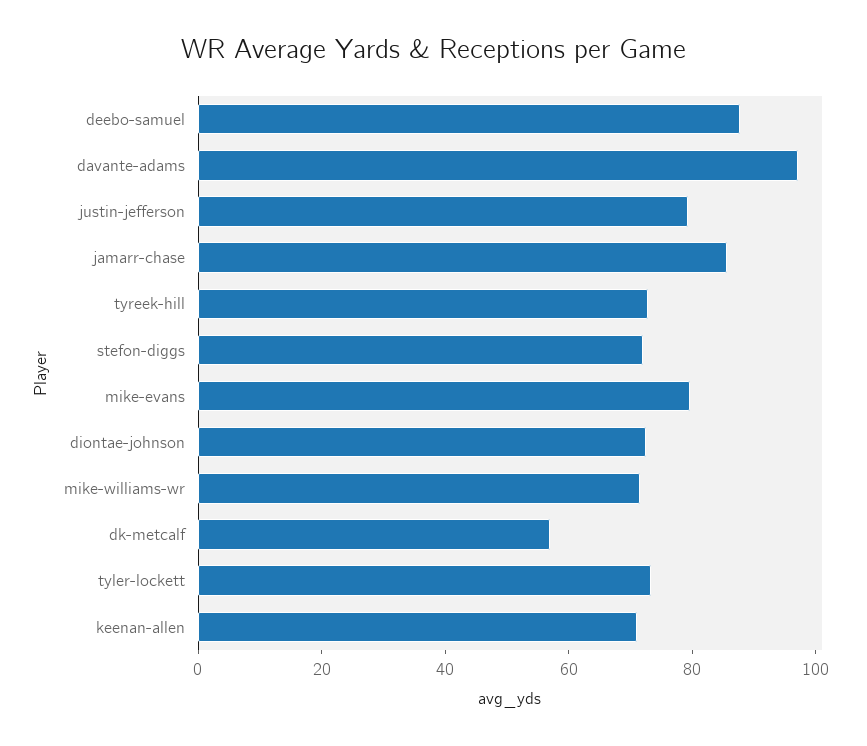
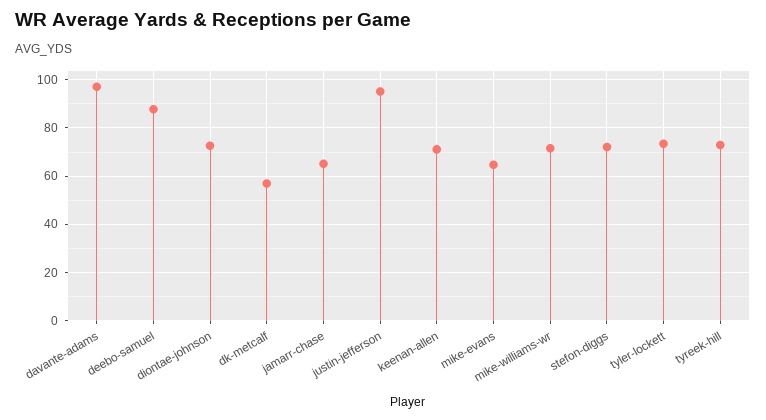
  {
    "deebo-samuel": 87.5,
    "davante-adams": 97.5,
-   "justin-jefferson": 80,
+   "justin-jefferson": 95,
-   "jamarr-chase": 85,
+   "jamarr-chase": 65,
    "tyreek-hill": 72.5,
    "stefon-diggs": 72.5,
-   "mike-evans": 80,
+   "mike-evans": 65,
    "diontae-johnson": 72.5,
    "mike-williams-wr": 72.5,
    "dk-metcalf": 57.5,
    "tyler-lockett": 72.5,
    "keenan-allen": 70
  }

